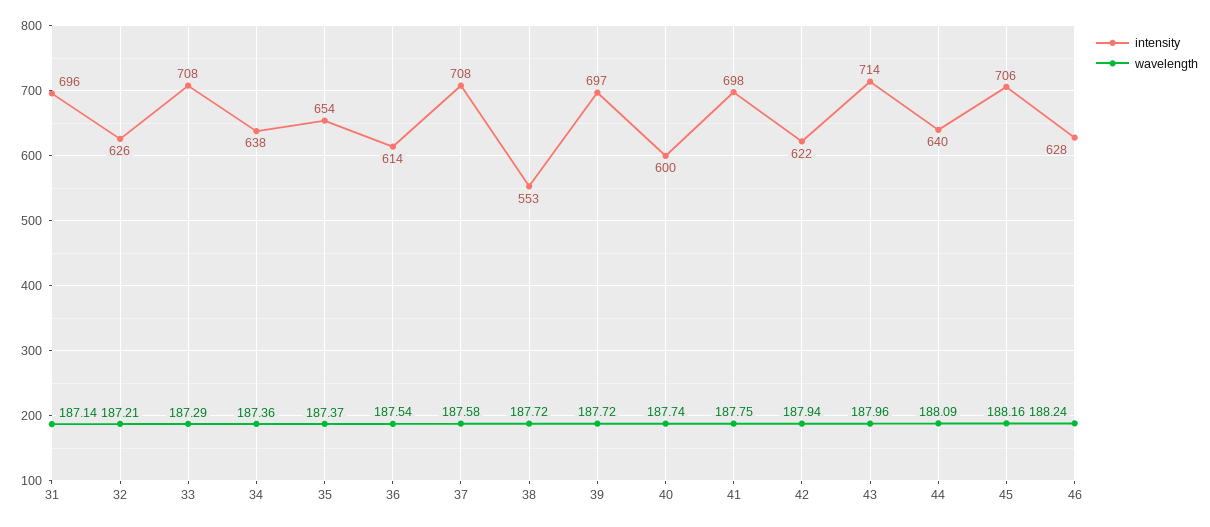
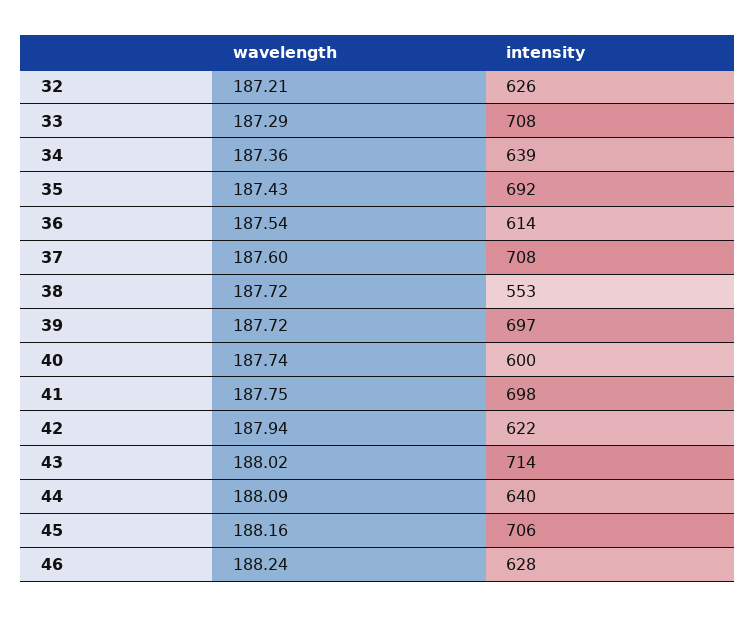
  {
    "intensity": {
-     "31": 696,
      "32": 626,
      "33": 708,
-     "34": 638,
+     "34": 639,
-     "35": 654,
+     "35": 692,
      "36": 614,
      "37": 708,
      "38": 553,
      "39": 697,
      "40": 600,
      "41": 698,
      "42": 622,
      "43": 714,
      "44": 640,
      "45": 706,
      "46": 628
    },
    "wavelength": {
-     "31": 187.14,
      "32": 187.21,
      "33": 187.29,
      "34": 187.36,
-     "35": 187.37,
+     "35": 187.43,
      "36": 187.54,
-     "37": 187.58,
+     "37": 187.6,
      "38": 187.72,
      "39": 187.72,
      "40": 187.74,
      "41": 187.75,
      "42": 187.94,
-     "43": 187.96,
+     "43": 188.02,
      "44": 188.09,
      "45": 188.16,
      "46": 188.24
    }
  }

